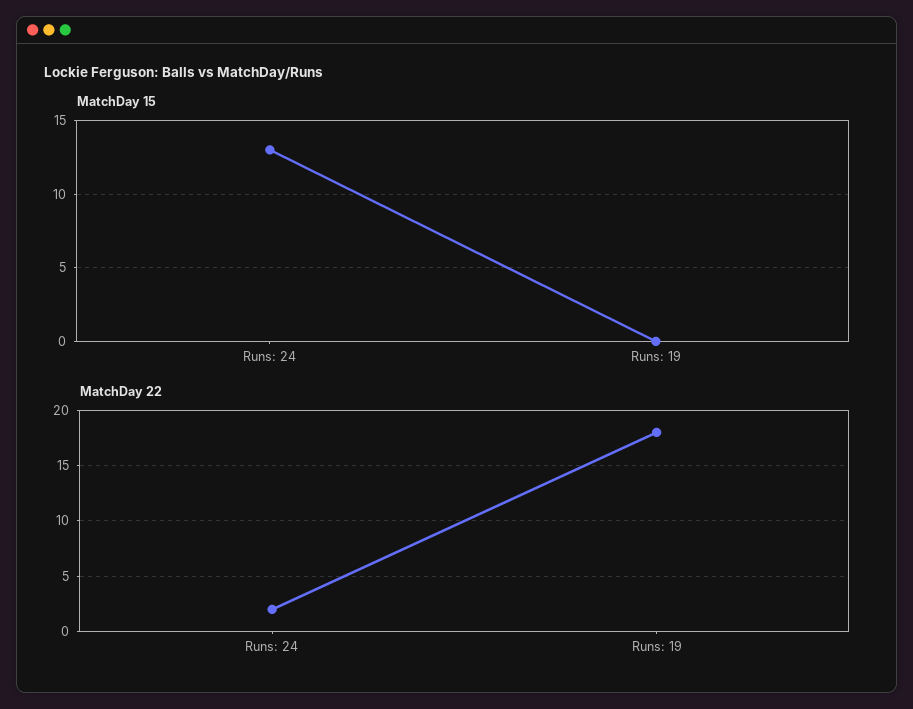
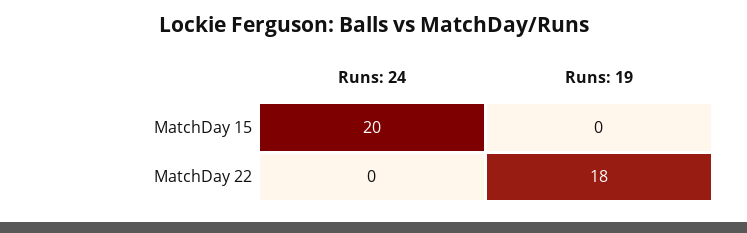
  {
    "MatchDay 15": {
-     "Runs: 24": 13,
+     "Runs: 24": 20,
      "Runs: 19": 0
    },
    "MatchDay 22": {
-     "Runs: 24": 2,
+     "Runs: 24": 0,
      "Runs: 19": 18
    }
  }

